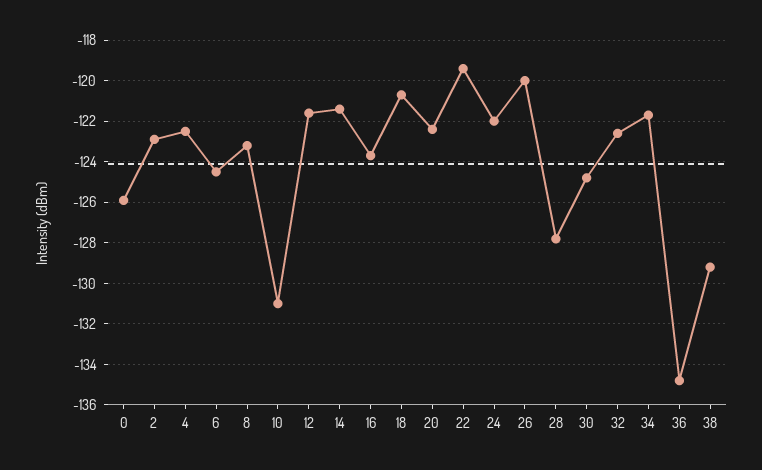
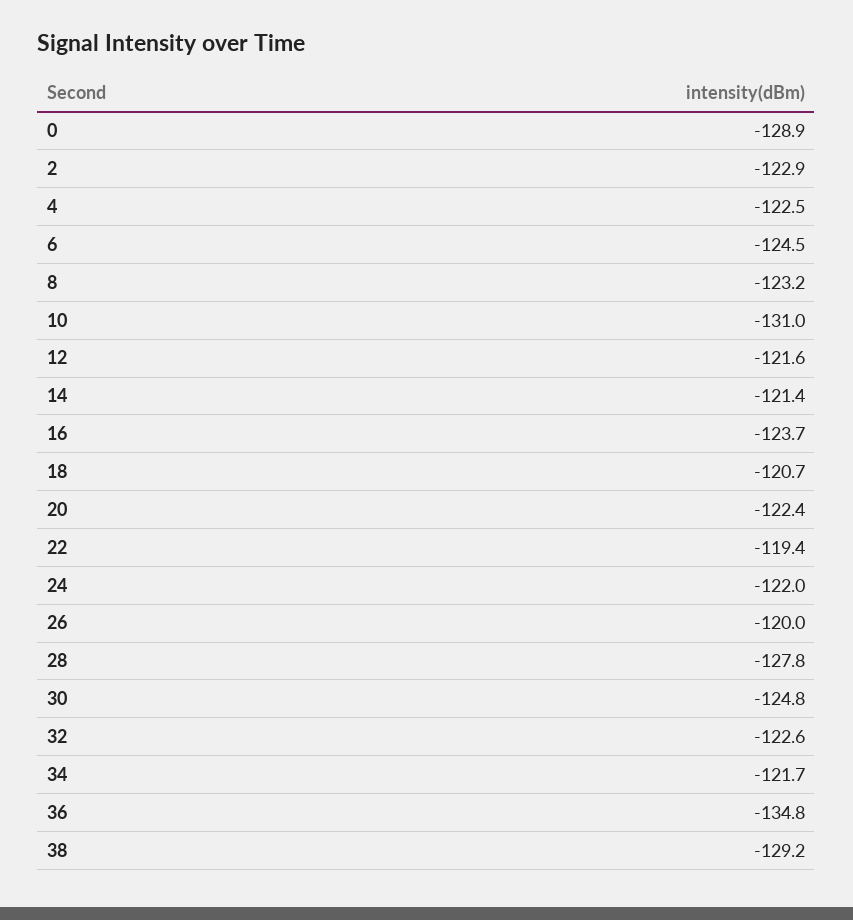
  {
-   "0": -126,
+   "0": -128.9,
    "2": -122.9,
    "4": -122.5,
    "6": -124.5,
    "8": -123.2,
    "10": -131,
    "12": -121.6,
    "14": -121.4,
    "16": -123.7,
    "18": -120.7,
    "20": -122.4,
    "22": -119.4,
    "24": -122,
    "26": -120,
    "28": -127.8,
    "30": -124.8,
    "32": -122.6,
    "34": -121.7,
    "36": -134.8,
    "38": -129.2
  }

